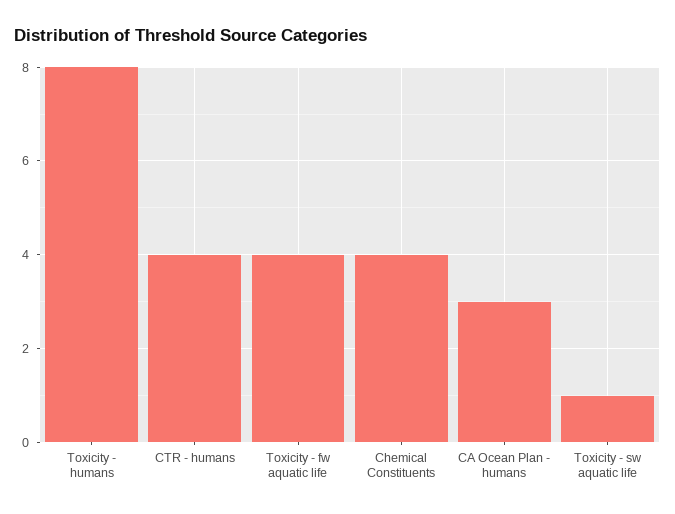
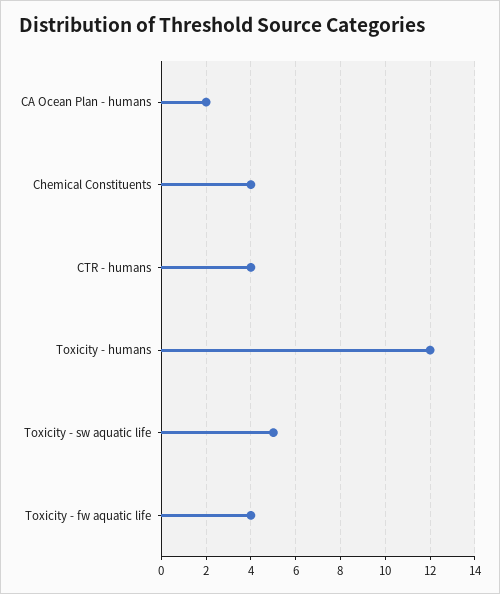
  {
-   "Toxicity - humans": 8,
+   "Toxicity - humans": 12,
    "CTR - humans": 4,
    "Toxicity - fw aquatic life": 4,
    "Chemical Constituents": 4,
-   "CA Ocean Plan - humans": 3,
+   "CA Ocean Plan - humans": 2,
-   "Toxicity - sw aquatic life": 1
+   "Toxicity - sw aquatic life": 5
  }

